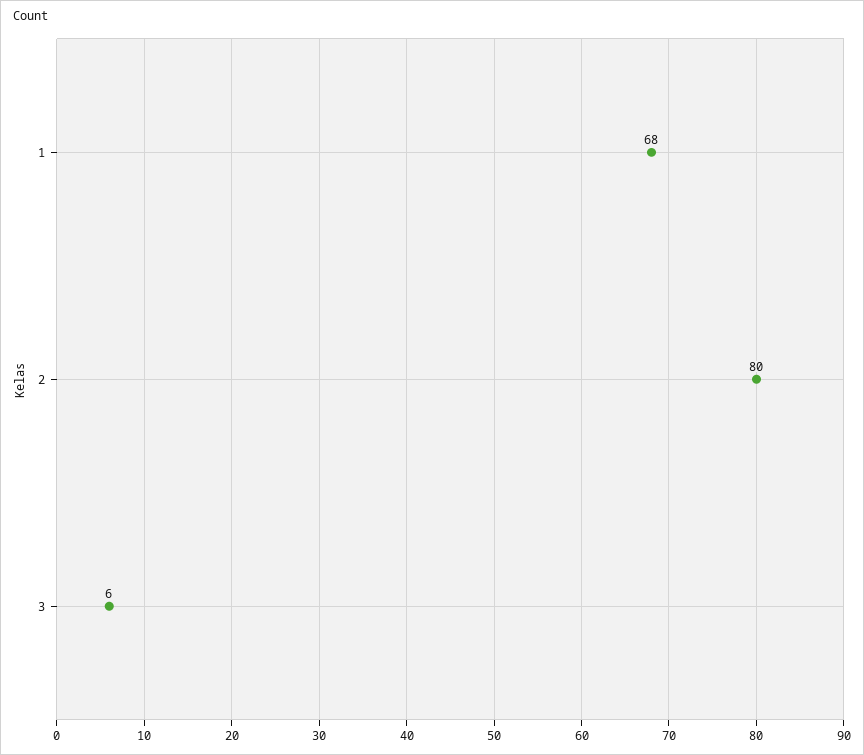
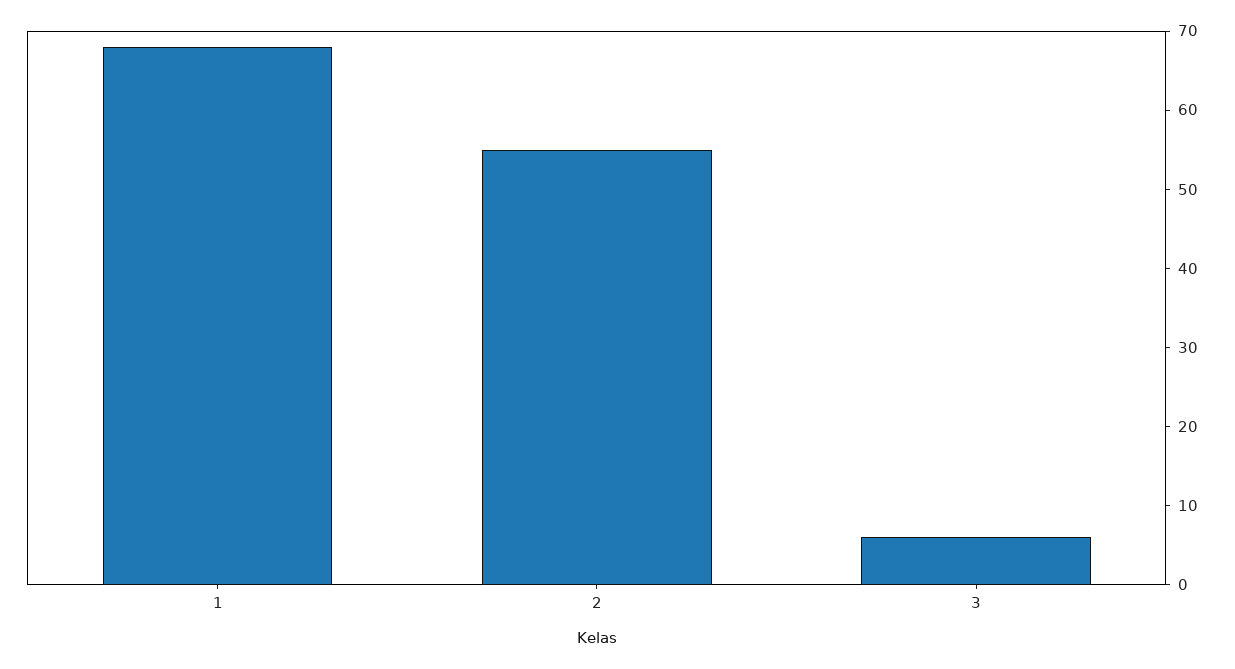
  {
    "1": 68,
-   "2": 80,
+   "2": 55,
    "3": 6
  }

